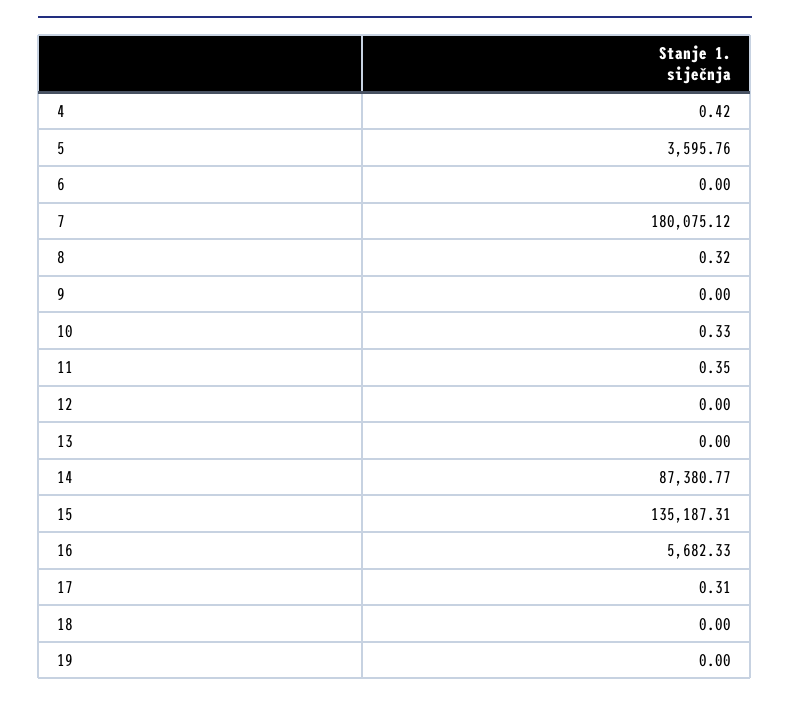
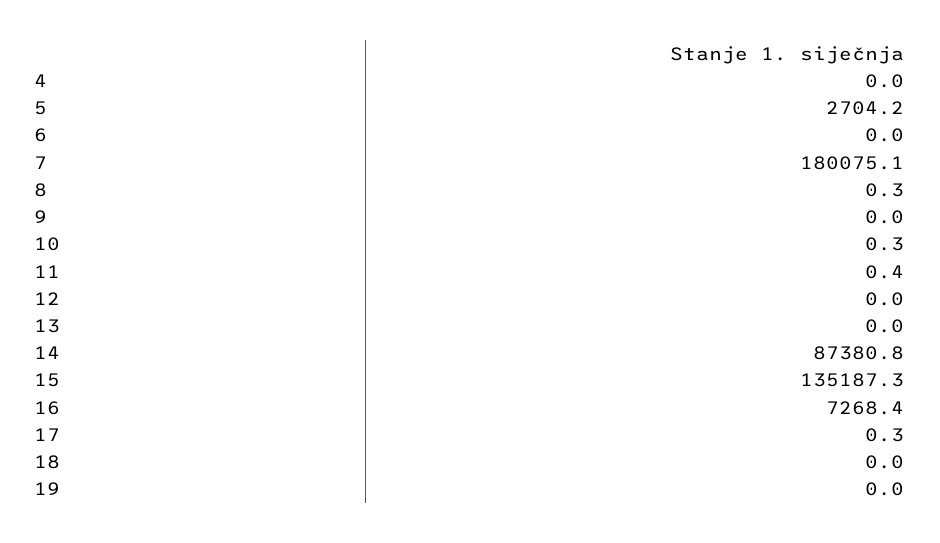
  {
-   "4": 0.42,
+   "4": 0,
-   "5": 3595.76,
+   "5": 2704.2,
    "6": 0,
    "7": 180075.12,
    "8": 0.32,
    "9": 0,
    "10": 0.33,
    "11": 0.35,
    "12": 0,
    "13": 0,
    "14": 87380.77,
    "15": 135187.31,
-   "16": 5682.33,
+   "16": 7268.4,
    "17": 0.31,
    "18": 0,
    "19": 0
  }

